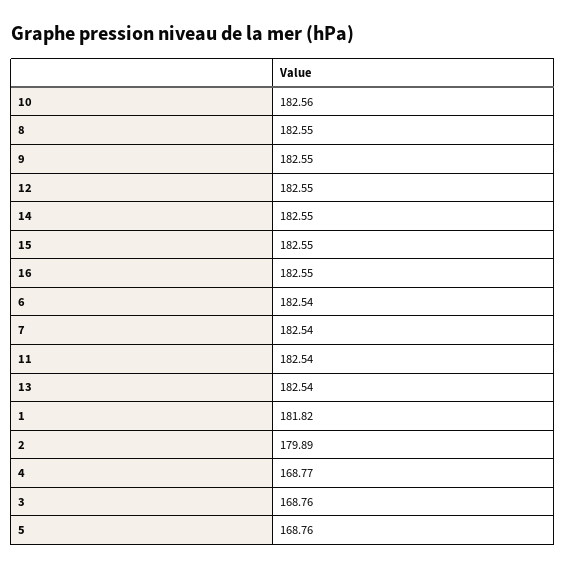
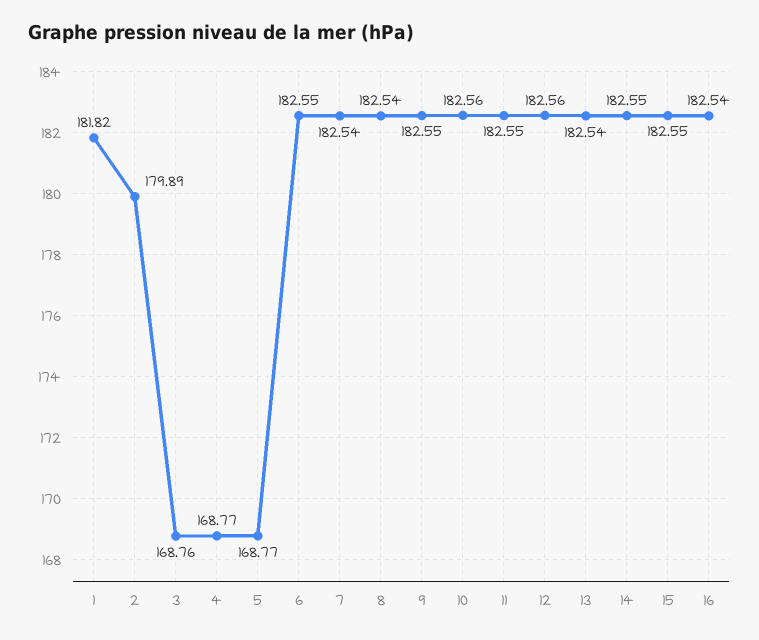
  {
    "10": 182.56,
-   "8": 182.55,
+   "8": 182.54,
    "9": 182.55,
-   "12": 182.55,
+   "12": 182.56,
    "14": 182.55,
    "15": 182.55,
-   "16": 182.55,
+   "16": 182.54,
-   "6": 182.54,
+   "6": 182.55,
    "7": 182.54,
-   "11": 182.54,
+   "11": 182.55,
    "13": 182.54,
    "1": 181.82,
    "2": 179.89,
    "4": 168.77,
    "3": 168.76,
-   "5": 168.76
+   "5": 168.77
  }

